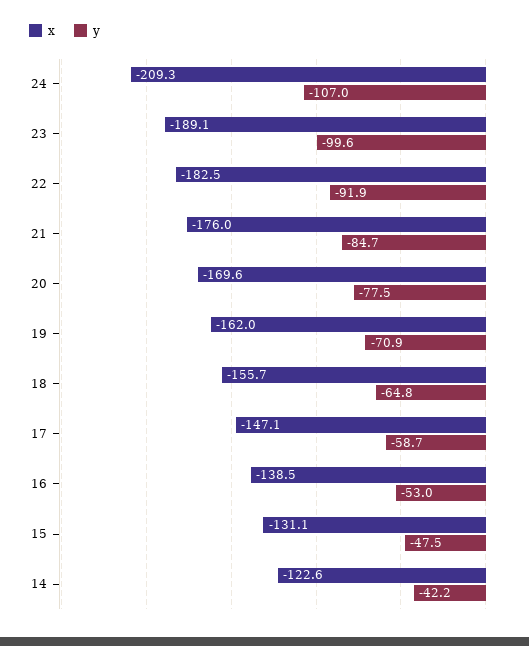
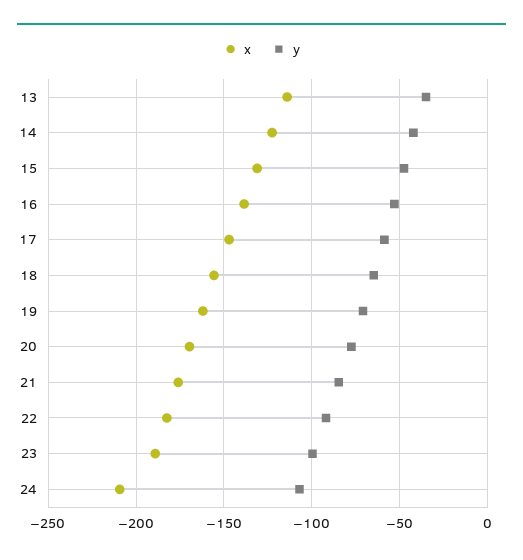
  {
    "x": {
      "24": -209.3,
      "23": -189.1,
      "22": -182.5,
      "21": -176,
      "20": -169.6,
      "19": -162,
      "18": -155.7,
      "17": -147.1,
      "16": -138.5,
      "15": -131.1,
-     "14": -122.6
+     "14": -122.6,
+     "13": -115
    },
    "y": {
      "24": -107,
      "23": -99.6,
      "22": -91.9,
      "21": -84.7,
      "20": -77.5,
      "19": -70.9,
      "18": -64.8,
      "17": -58.7,
      "16": -53,
      "15": -47.5,
-     "14": -42.2
+     "14": -42.2,
+     "13": -35
    }
  }

